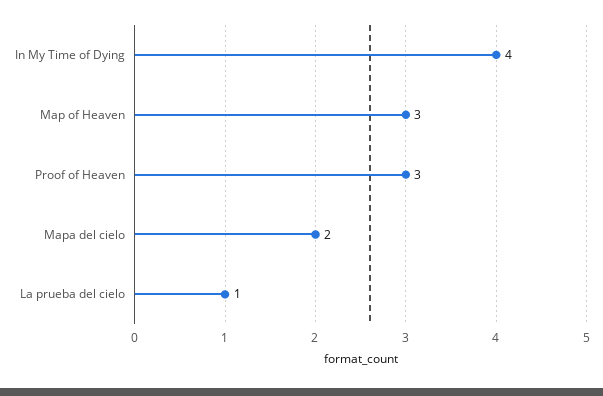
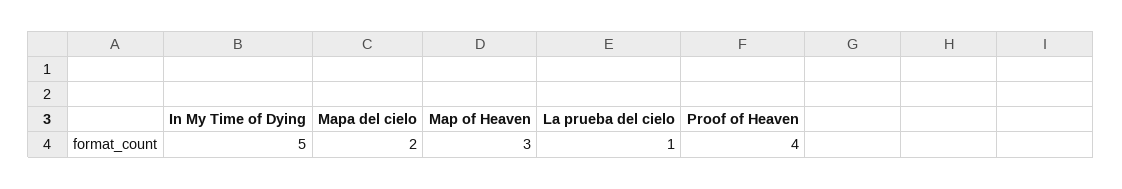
  {
-   "In My Time of Dying": 4,
+   "In My Time of Dying": 5,
    "Map of Heaven": 3,
-   "Proof of Heaven": 3,
+   "Proof of Heaven": 4,
    "Mapa del cielo": 2,
    "La prueba del cielo": 1
  }

